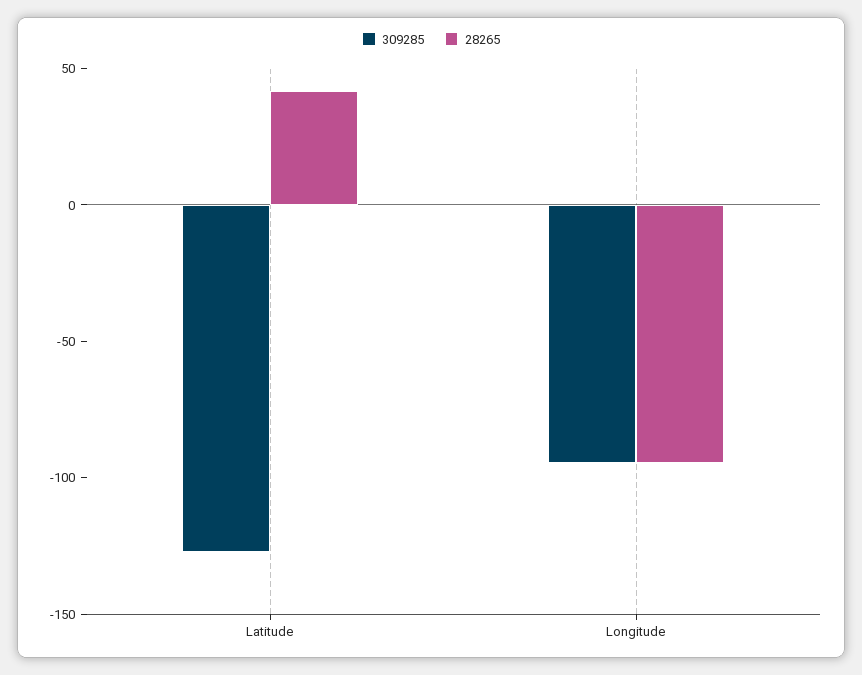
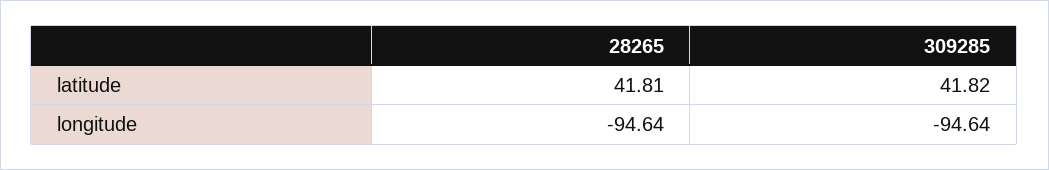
  {
    "309285": {
-     "Latitude": -130,
+     "Latitude": 41.82,
      "Longitude": -94.64
    },
    "28265": {
      "Latitude": 41.81,
      "Longitude": -94.64
    }
  }

